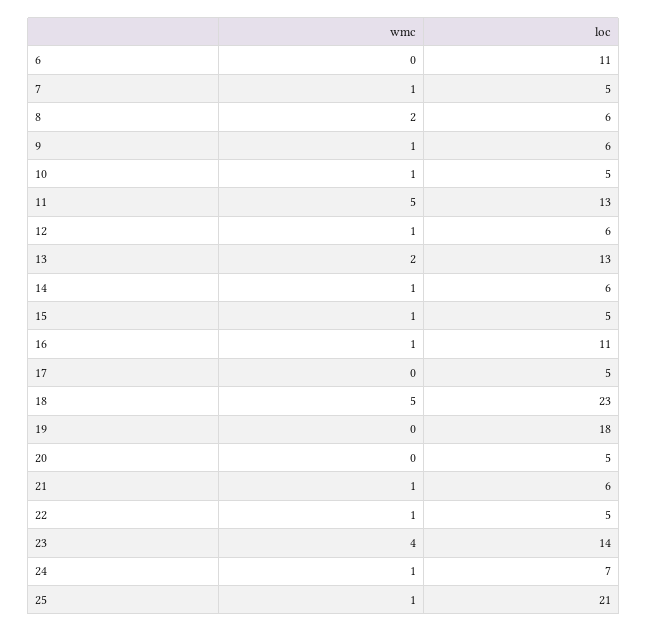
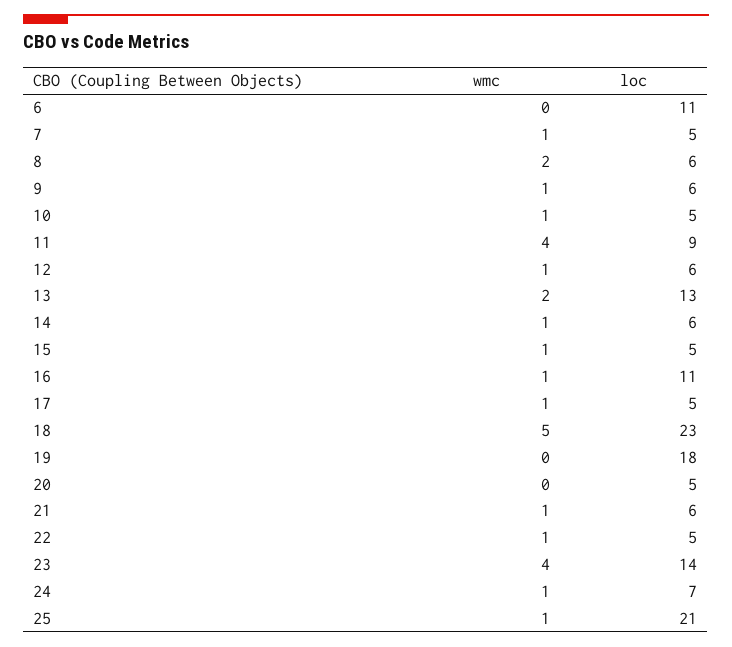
  {
    "wmc": {
      "6": 0,
      "7": 1,
      "8": 2,
      "9": 1,
      "10": 1,
-     "11": 5,
+     "11": 4,
      "12": 1,
      "13": 2,
      "14": 1,
      "15": 1,
      "16": 1,
-     "17": 0,
+     "17": 1,
      "18": 5,
      "19": 0,
      "20": 0,
      "21": 1,
      "22": 1,
      "23": 4,
      "24": 1,
      "25": 1
    },
    "loc": {
      "6": 11,
      "7": 5,
      "8": 6,
      "9": 6,
      "10": 5,
-     "11": 13,
+     "11": 9,
      "12": 6,
      "13": 13,
      "14": 6,
      "15": 5,
      "16": 11,
      "17": 5,
      "18": 23,
      "19": 18,
      "20": 5,
      "21": 6,
      "22": 5,
      "23": 14,
      "24": 7,
      "25": 21
    }
  }

